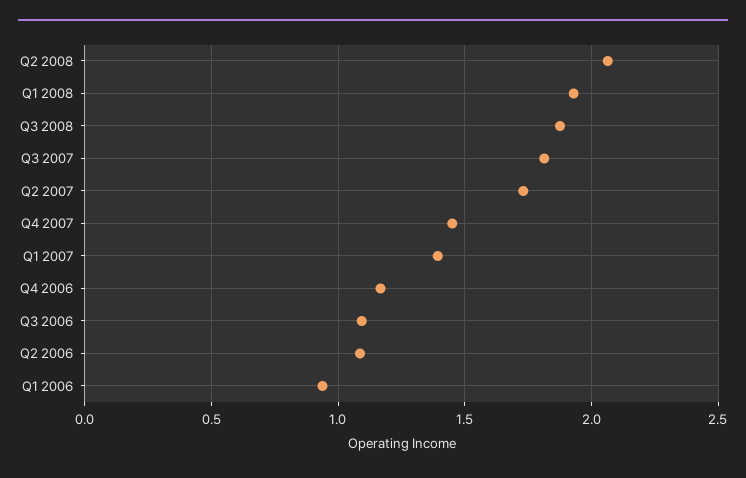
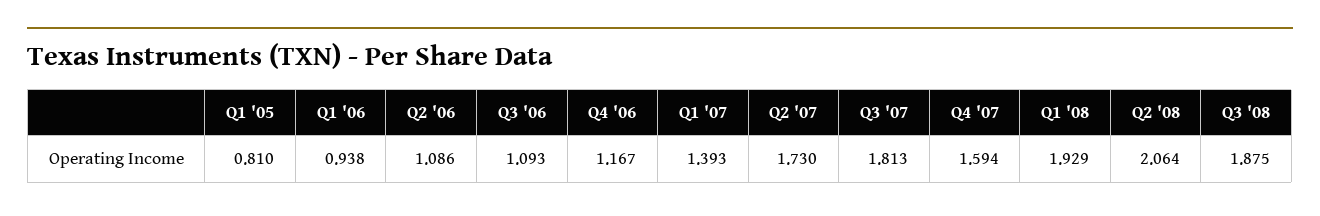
  {
    "Q2 2008": 2.064,
    "Q1 2008": 1.929,
    "Q3 2008": 1.875,
    "Q3 2007": 1.813,
    "Q2 2007": 1.73,
-   "Q4 2007": 1.45,
+   "Q4 2007": 1.594,
    "Q1 2007": 1.393,
    "Q4 2006": 1.167,
    "Q3 2006": 1.093,
    "Q2 2006": 1.086,
-   "Q1 2006": 0.938
+   "Q1 2006": 0.938,
+   "Q1 '05": 0.81
  }

